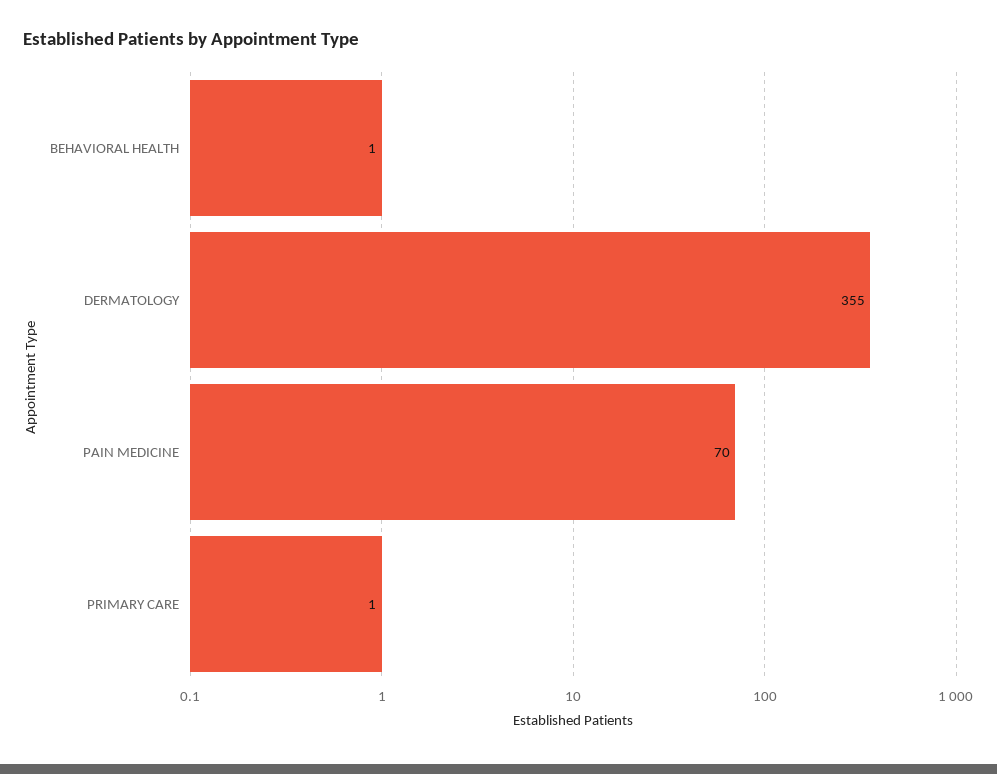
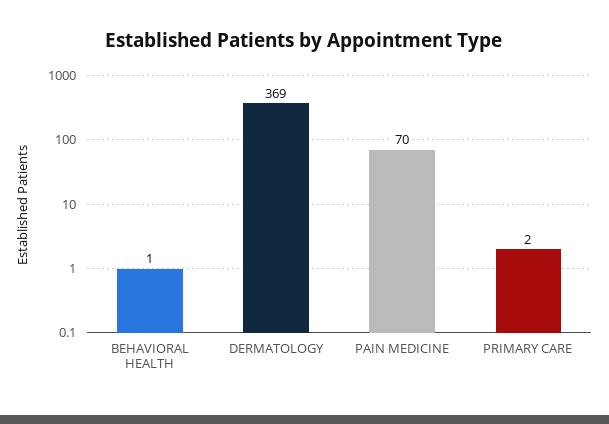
  {
    "BEHAVIORAL HEALTH": 1,
-   "DERMATOLOGY": 355,
+   "DERMATOLOGY": 369,
    "PAIN MEDICINE": 70,
-   "PRIMARY CARE": 1
+   "PRIMARY CARE": 2
  }

